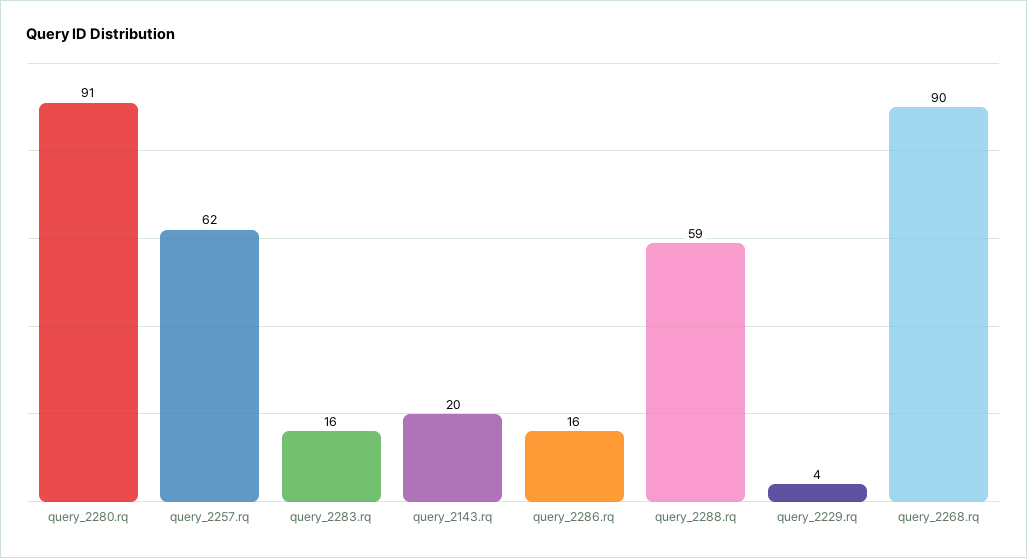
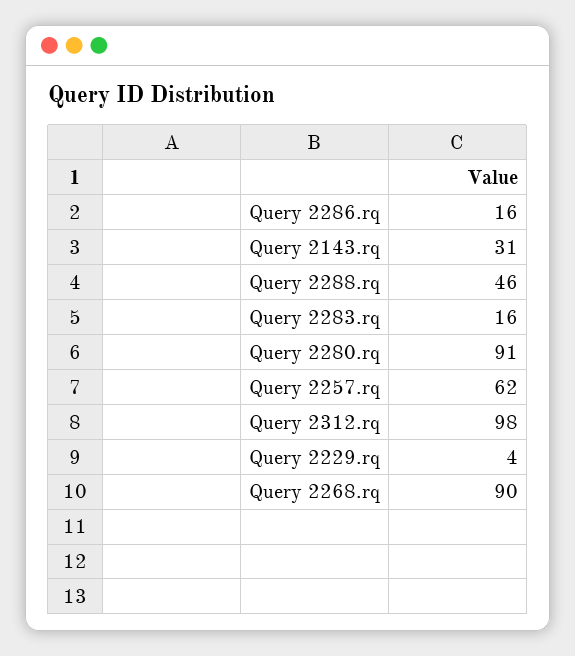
  {
    "query_2280.rq": 91,
    "query_2257.rq": 62,
    "query_2283.rq": 16,
-   "query_2143.rq": 20,
+   "query_2143.rq": 31,
    "query_2286.rq": 16,
-   "query_2288.rq": 59,
+   "query_2288.rq": 46,
    "query_2229.rq": 4,
-   "query_2268.rq": 90
+   "query_2268.rq": 90,
+   "Query 2312.rq": 98
  }

